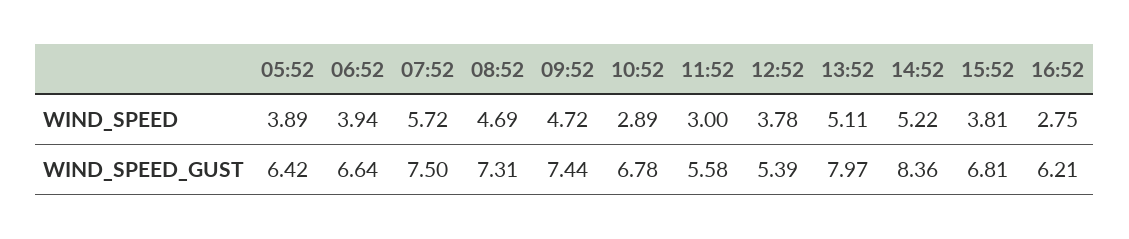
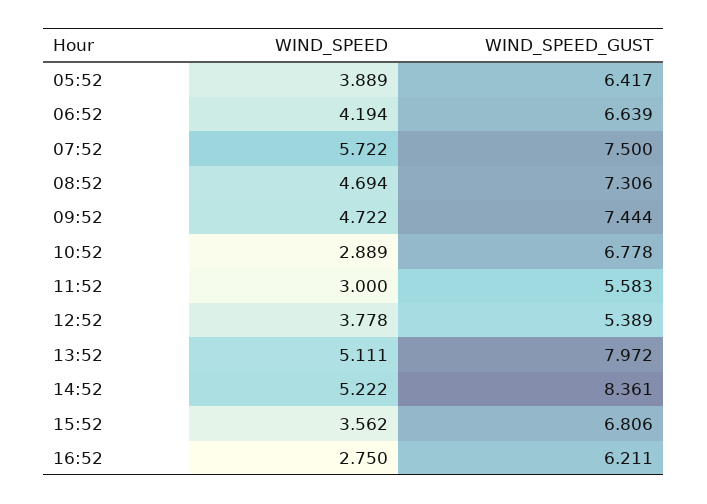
  {
    "05:52": {
      "WIND_SPEED": 3.889,
      "WIND_SPEED_GUST": 6.417
    },
    "06:52": {
-     "WIND_SPEED": 3.94,
+     "WIND_SPEED": 4.194,
      "WIND_SPEED_GUST": 6.639
    },
    "07:52": {
      "WIND_SPEED": 5.722,
      "WIND_SPEED_GUST": 7.5
    },
    "08:52": {
      "WIND_SPEED": 4.694,
      "WIND_SPEED_GUST": 7.306
    },
    "09:52": {
      "WIND_SPEED": 4.722,
      "WIND_SPEED_GUST": 7.444
    },
    "10:52": {
      "WIND_SPEED": 2.889,
      "WIND_SPEED_GUST": 6.778
    },
    "11:52": {
      "WIND_SPEED": 3,
      "WIND_SPEED_GUST": 5.583
    },
    "12:52": {
      "WIND_SPEED": 3.778,
      "WIND_SPEED_GUST": 5.389
    },
    "13:52": {
      "WIND_SPEED": 5.111,
      "WIND_SPEED_GUST": 7.972
    },
    "14:52": {
      "WIND_SPEED": 5.222,
      "WIND_SPEED_GUST": 8.361
    },
    "15:52": {
-     "WIND_SPEED": 3.81,
+     "WIND_SPEED": 3.562,
      "WIND_SPEED_GUST": 6.806
    },
    "16:52": {
      "WIND_SPEED": 2.75,
      "WIND_SPEED_GUST": 6.211
    }
  }

